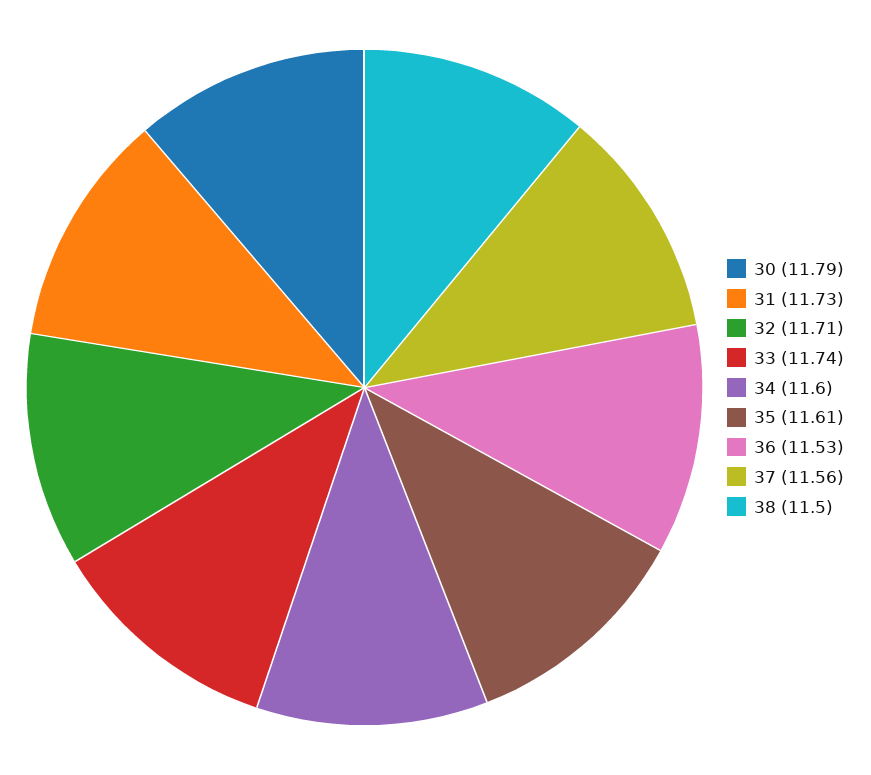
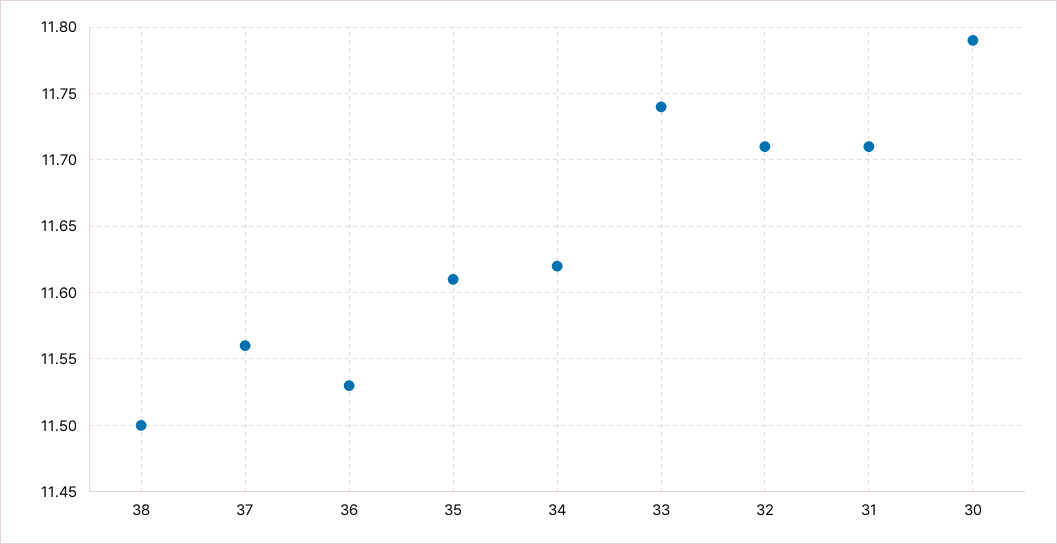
  {
    "30": 11.79,
-   "31": 11.73,
+   "31": 11.71,
    "32": 11.71,
    "33": 11.74,
-   "34": 11.6,
+   "34": 11.62,
    "35": 11.61,
    "36": 11.53,
    "37": 11.56,
    "38": 11.5
  }

